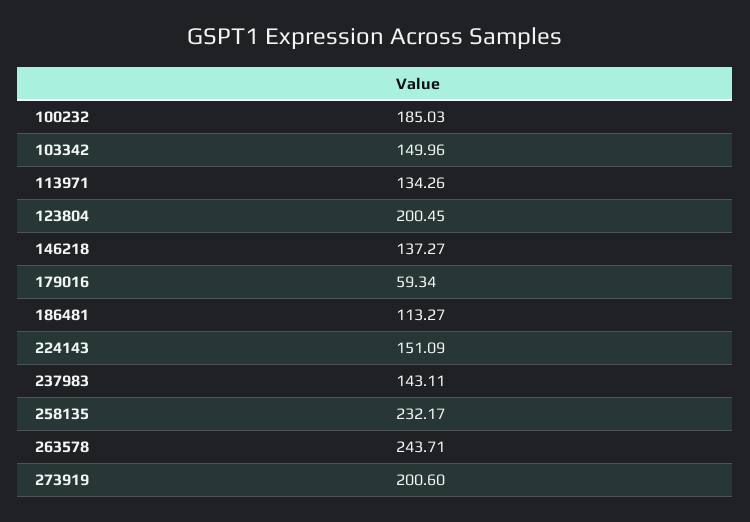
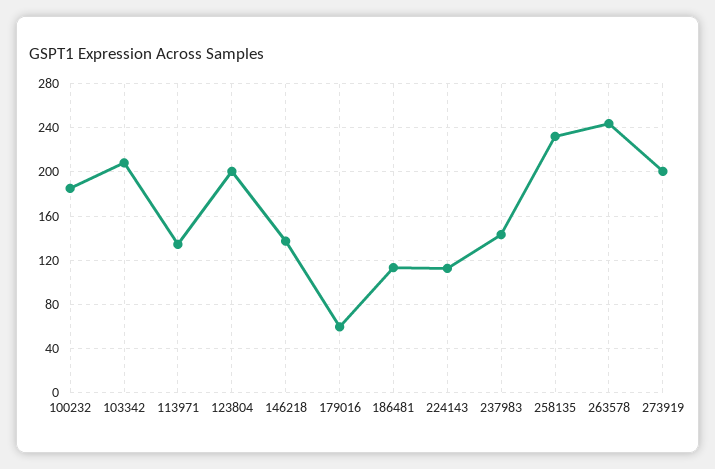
  {
    "100232": 185.03,
-   "103342": 149.96,
+   "103342": 210,
    "113971": 134.26,
    "123804": 200.45,
    "146218": 137.27,
    "179016": 59.34,
    "186481": 113.27,
-   "224143": 151.09,
+   "224143": 110,
    "237983": 143.11,
    "258135": 232.17,
    "263578": 243.71,
    "273919": 200.6
  }

